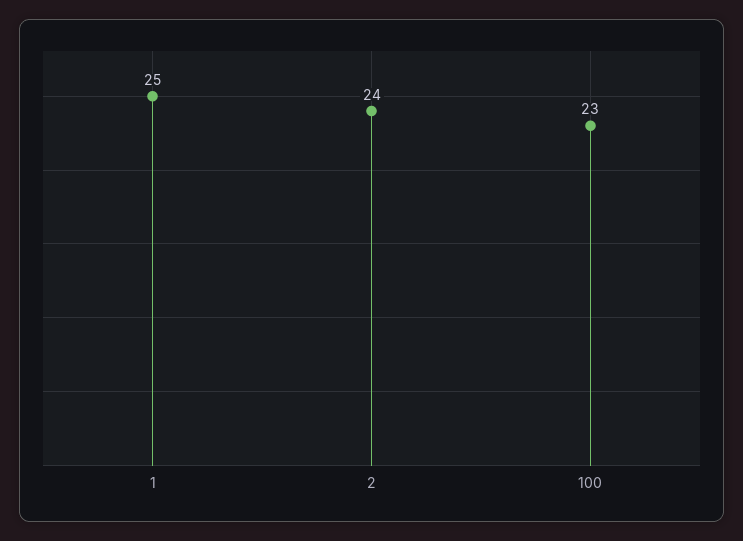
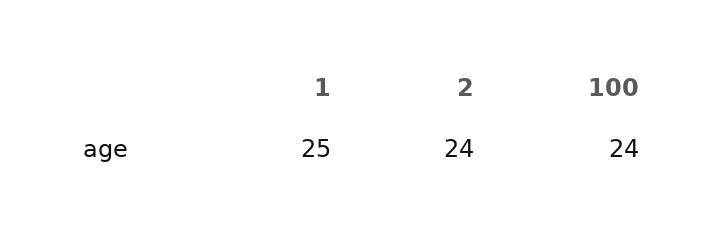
  {
    "1": 25,
    "2": 24,
-   "100": 23
+   "100": 24
  }

